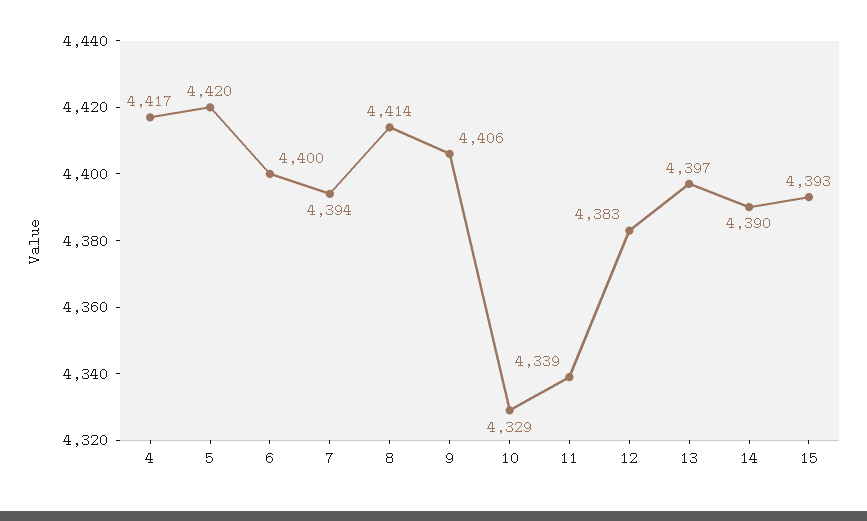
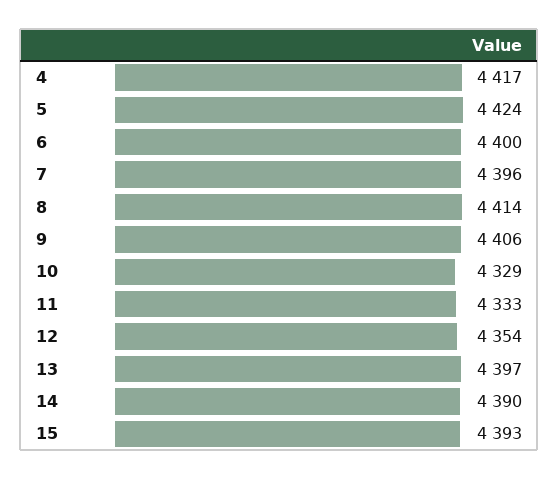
  {
    "4": 4417,
-   "5": 4420,
+   "5": 4424,
    "6": 4400,
-   "7": 4394,
+   "7": 4396,
    "8": 4414,
    "9": 4406,
    "10": 4329,
-   "11": 4339,
+   "11": 4333,
-   "12": 4383,
+   "12": 4354,
    "13": 4397,
    "14": 4390,
    "15": 4393
  }

